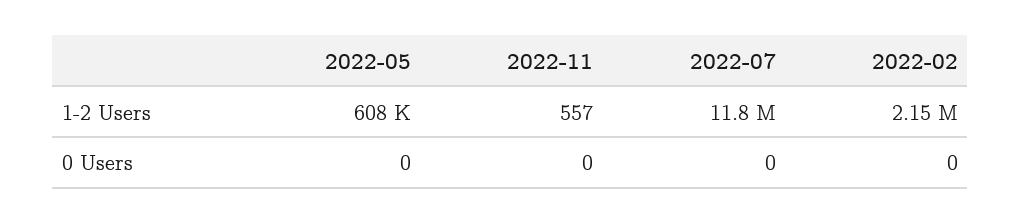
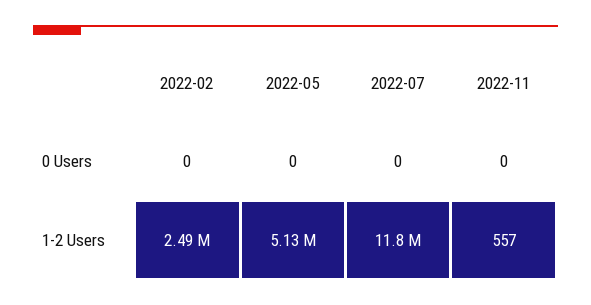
  {
    "2022-05": {
-     "1-2 Users": 608000,
+     "1-2 Users": 5130000,
      "0 Users": 0
    },
    "2022-11": {
      "1-2 Users": 557,
      "0 Users": 0
    },
    "2022-07": {
      "1-2 Users": 11800000,
      "0 Users": 0
    },
    "2022-02": {
-     "1-2 Users": 2150000,
+     "1-2 Users": 2490000,
      "0 Users": 0
    }
  }

